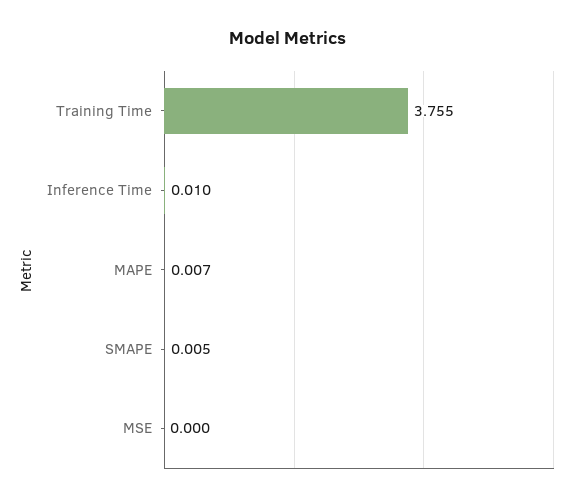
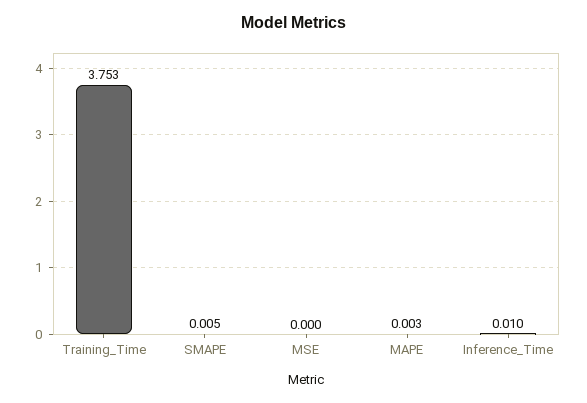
  {
-   "Training Time": 3.755,
+   "Training Time": 3.753,
    "Inference Time": 0.01,
-   "MAPE": 0.007,
+   "MAPE": 0.003,
    "SMAPE": 0.005,
    "MSE": 0
  }

